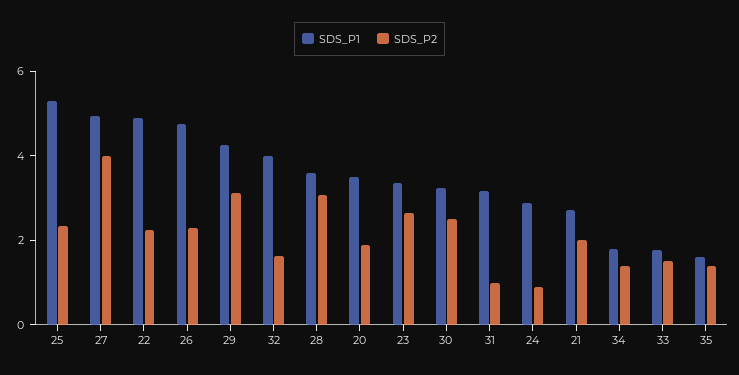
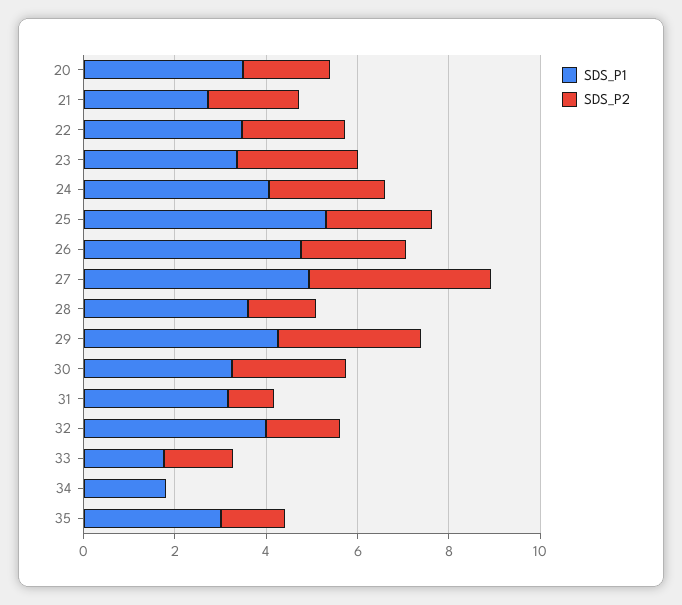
  {
    "SDS_P1": {
      "25": 5.5,
      "27": 5,
-     "22": 5,
+     "22": 3.5,
      "26": 5,
      "29": 4.5,
      "32": 4,
      "28": 3.5,
      "20": 3.5,
      "23": 3.5,
      "30": 3.5,
      "31": 3,
-     "24": 3,
+     "24": 4,
      "21": 2.5,
      "34": 2,
      "33": 2,
-     "35": 1.5
+     "35": 3
    },
    "SDS_P2": {
      "25": 2.5,
      "27": 4,
      "22": 2.5,
      "26": 2.5,
      "29": 3,
      "32": 1.5,
-     "28": 3,
+     "28": 1.5,
      "20": 2,
      "23": 2.5,
      "30": 2.5,
      "31": 1,
-     "24": 1,
+     "24": 2.5,
      "21": 2,
-     "34": 1.5,
+     "34": 0,
      "33": 1.5,
      "35": 1.5
    }
  }

